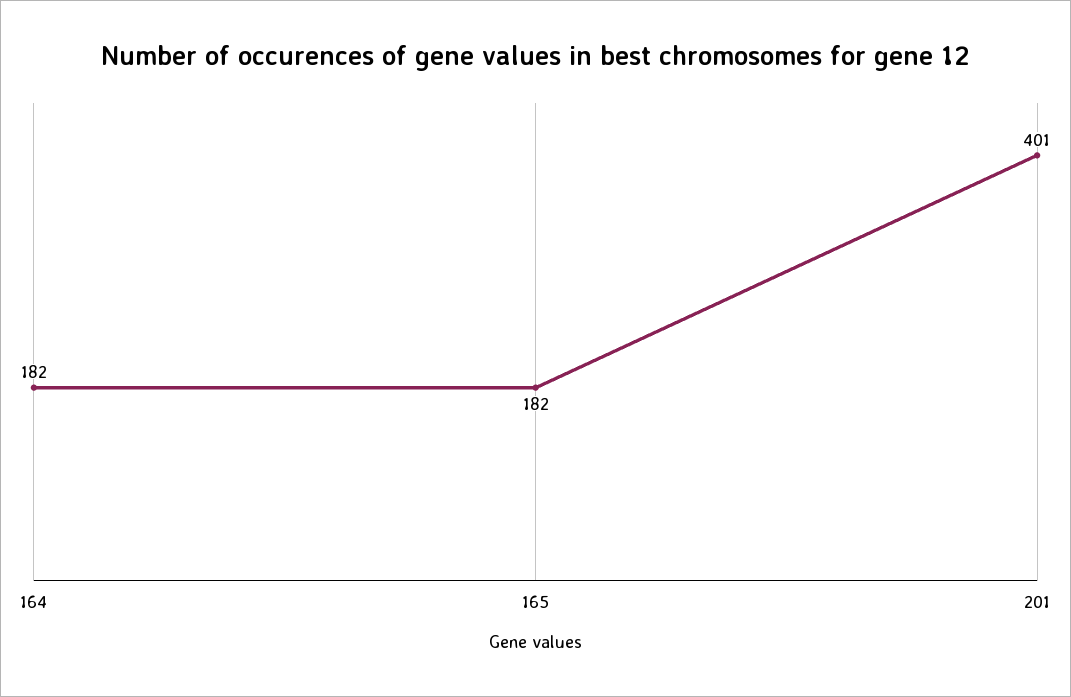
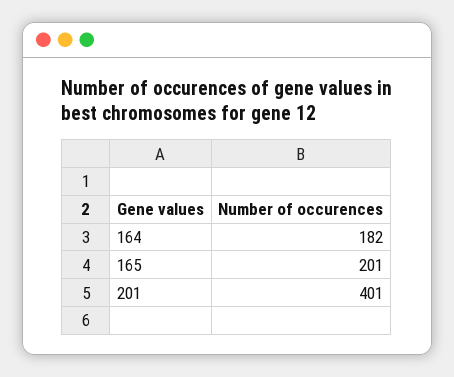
  {
    "164": 182,
-   "165": 182,
+   "165": 201,
    "201": 401
  }

